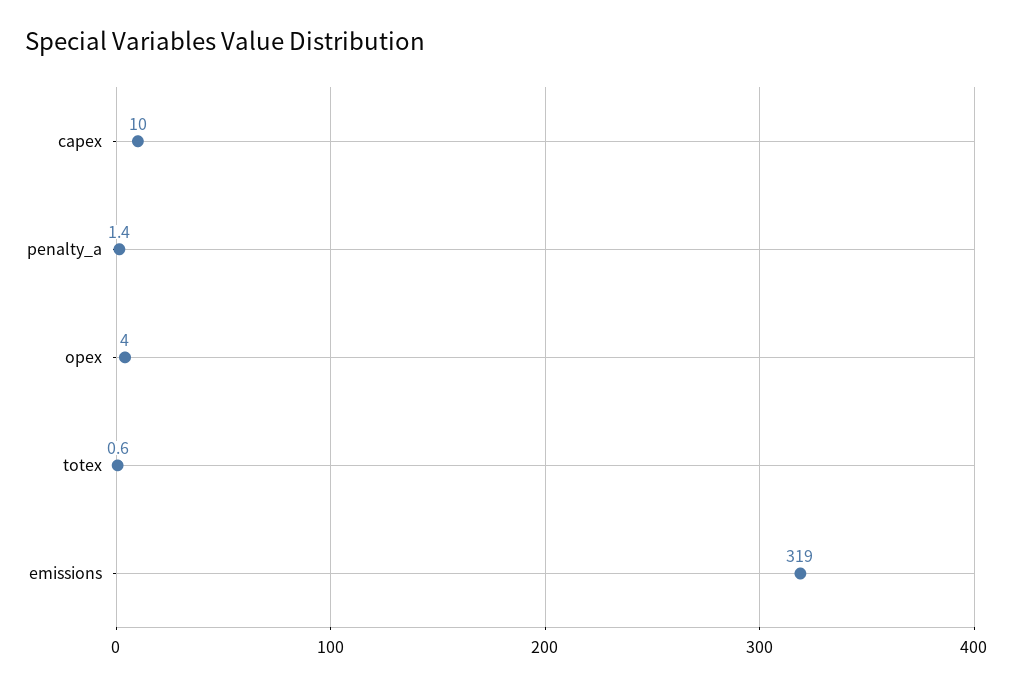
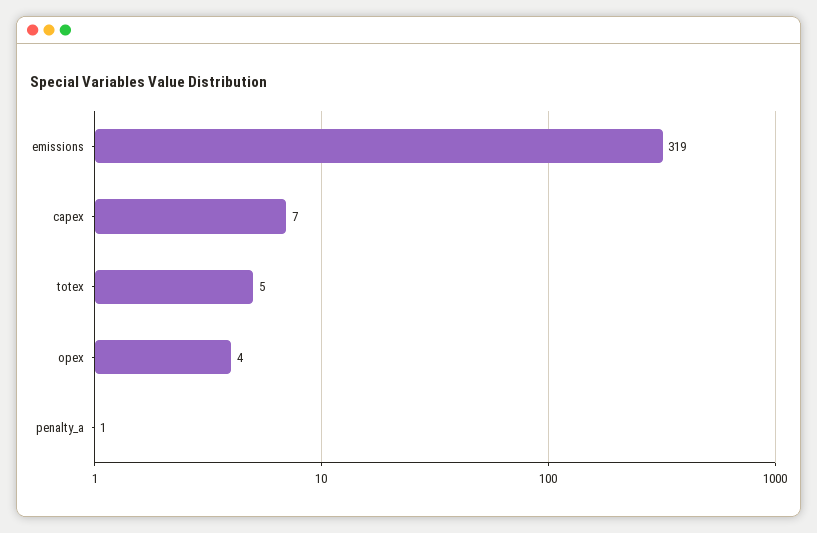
  {
-   "capex": 10,
+   "capex": 7,
    "penalty_a": 1.4,
    "opex": 4,
-   "totex": 0.6,
+   "totex": 5,
    "emissions": 319
  }

